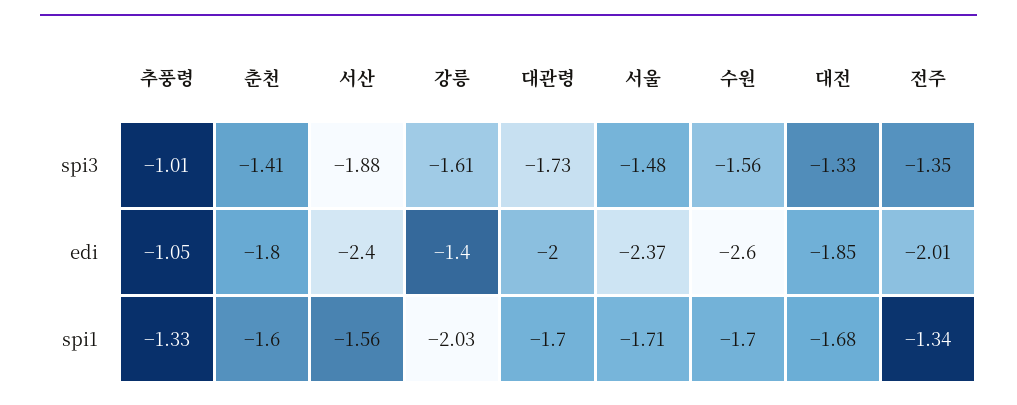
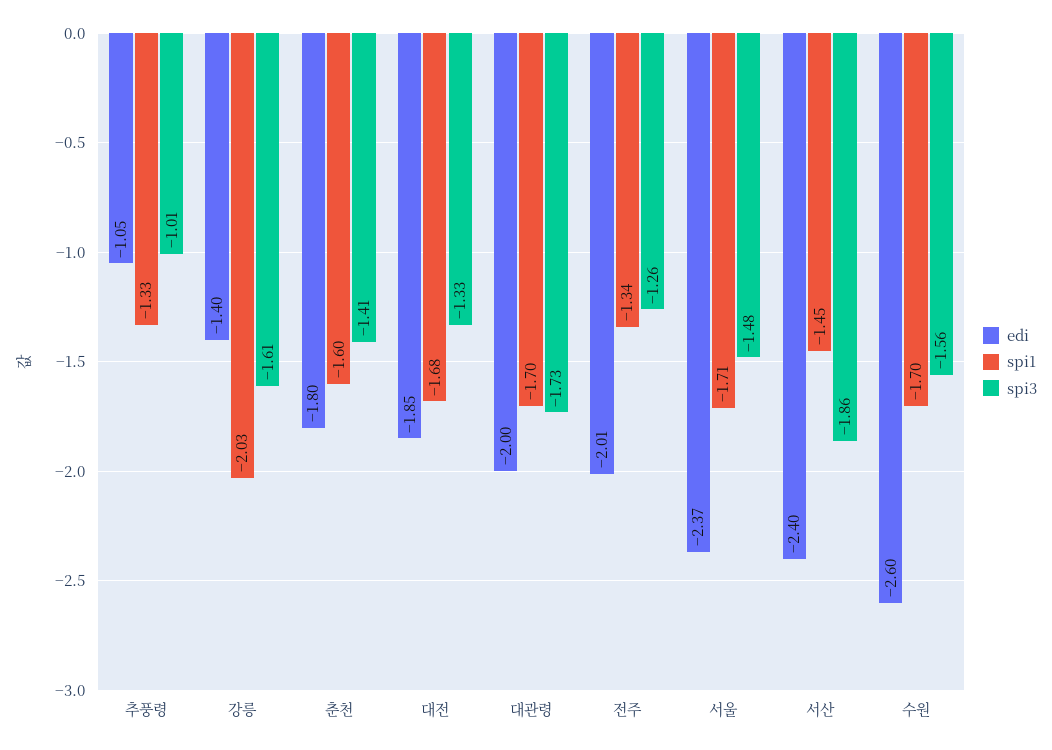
  {
    "spi3": {
      "추풍령": -1.01,
      "춘천": -1.41,
-     "서산": -1.88,
+     "서산": -1.86,
      "강릉": -1.61,
      "대관령": -1.73,
      "서울": -1.48,
      "수원": -1.56,
      "대전": -1.33,
-     "전주": -1.35
+     "전주": -1.26
    },
    "edi": {
      "추풍령": -1.05,
      "춘천": -1.8,
      "서산": -2.4,
      "강릉": -1.4,
      "대관령": -2,
      "서울": -2.37,
      "수원": -2.6,
      "대전": -1.85,
      "전주": -2.01
    },
    "spi1": {
      "추풍령": -1.33,
      "춘천": -1.6,
-     "서산": -1.56,
+     "서산": -1.45,
      "강릉": -2.03,
      "대관령": -1.7,
      "서울": -1.71,
      "수원": -1.7,
      "대전": -1.68,
      "전주": -1.34
    }
  }

